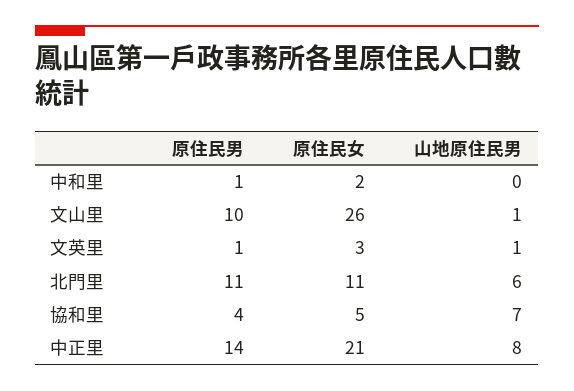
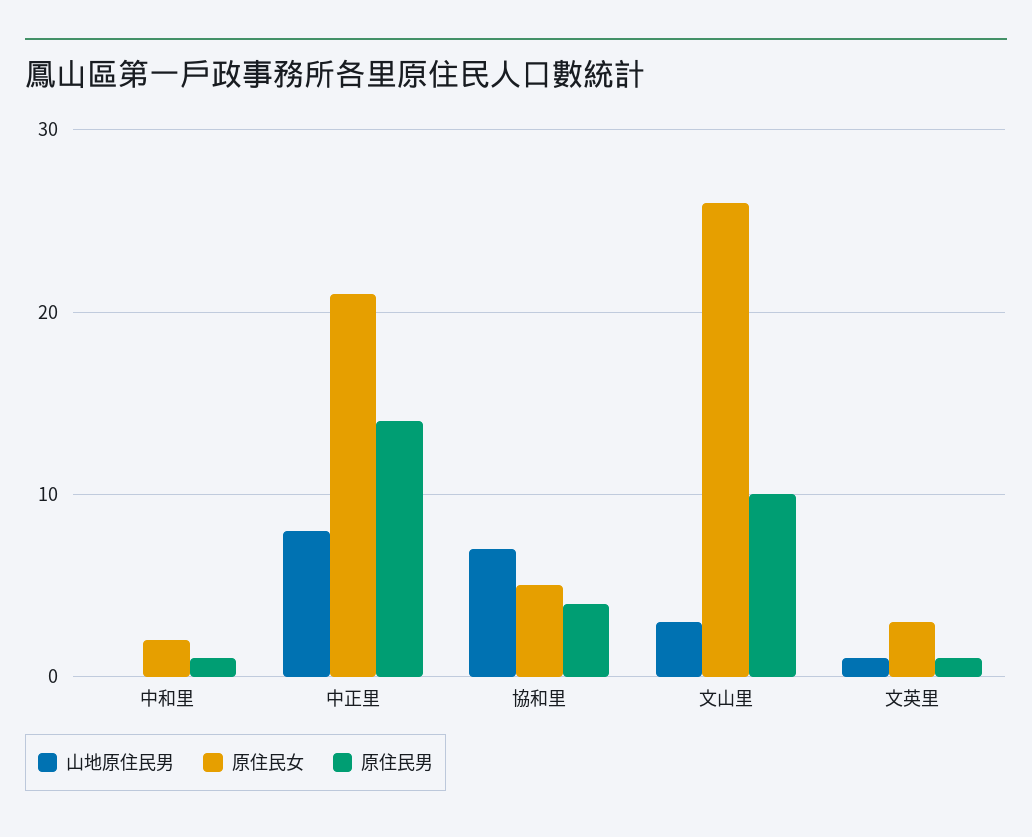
  {
    "原住民男": {
      "中和里": 1,
      "文山里": 10,
      "文英里": 1,
-     "北門里": 11,
      "協和里": 4,
      "中正里": 14
    },
    "原住民女": {
      "中和里": 2,
      "文山里": 26,
      "文英里": 3,
-     "北門里": 11,
      "協和里": 5,
      "中正里": 21
    },
    "山地原住民男": {
      "中和里": 0,
-     "文山里": 1,
+     "文山里": 3,
      "文英里": 1,
-     "北門里": 6,
      "協和里": 7,
      "中正里": 8
    }
  }

